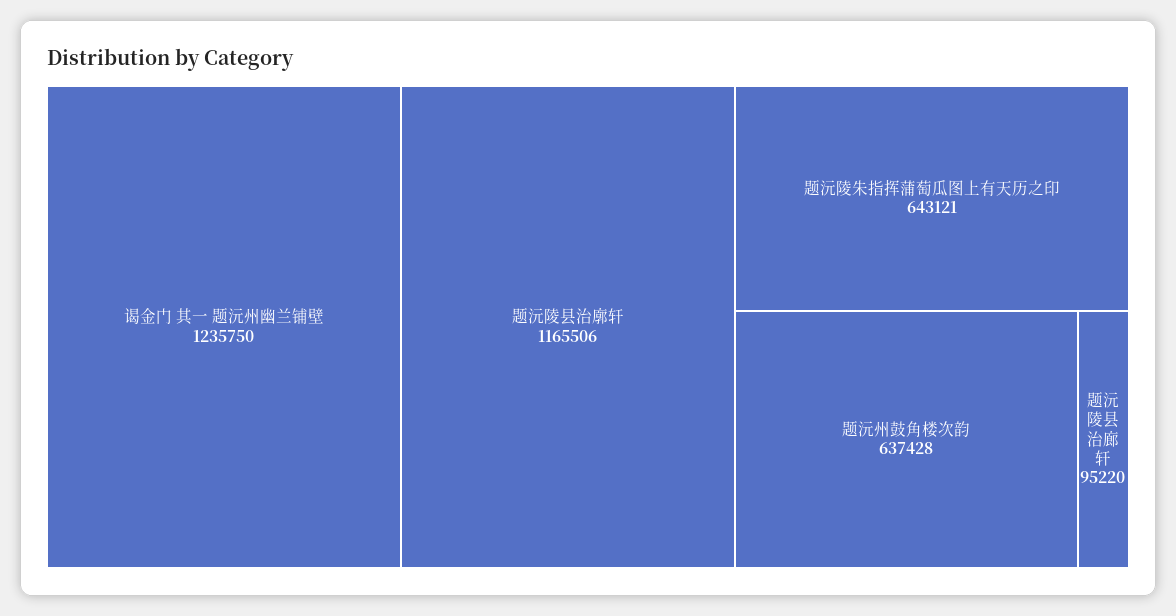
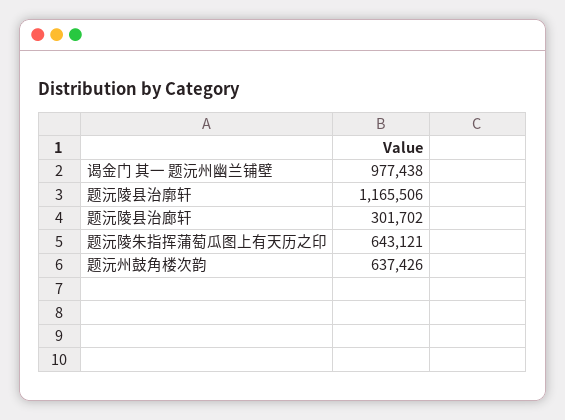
  {
-   "谒金门 其一 题沅州幽兰铺壁": 1235750,
+   "谒金门 其一 题沅州幽兰铺壁": 977438,
    "题沅陵县治廓轩": 1165506,
    "题沅陵朱指挥蒲萄瓜图上有天历之印": 643121,
-   "题沅州鼓角楼次韵": 637428,
+   "题沅州鼓角楼次韵": 637426,
-   "题沅陵县治廊轩": 95220
+   "题沅陵县治廊轩": 301702
  }

